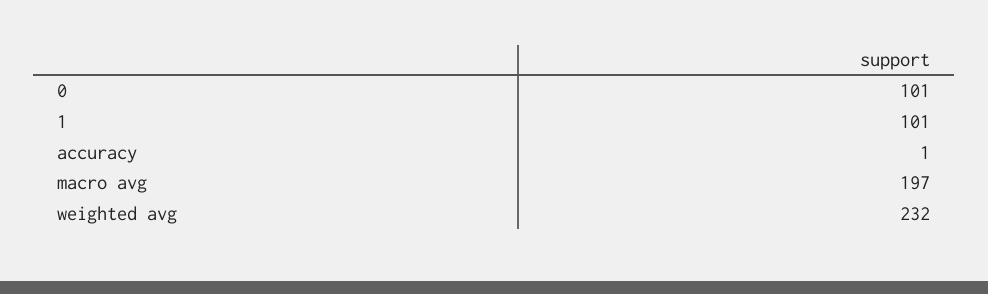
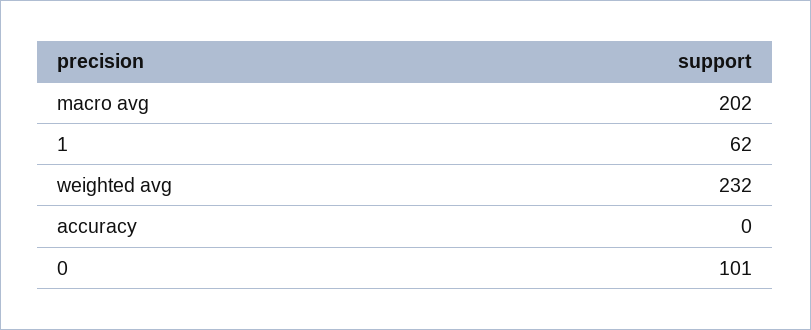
  {
    "0": 101,
-   "1": 101,
+   "1": 62,
-   "accuracy": 1,
+   "accuracy": 0,
-   "macro avg": 197,
+   "macro avg": 202,
    "weighted avg": 232
  }

